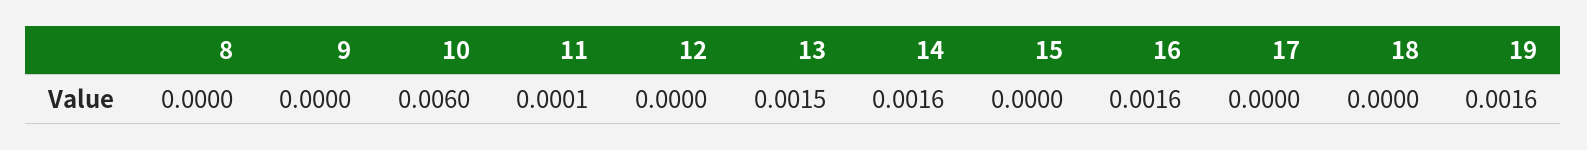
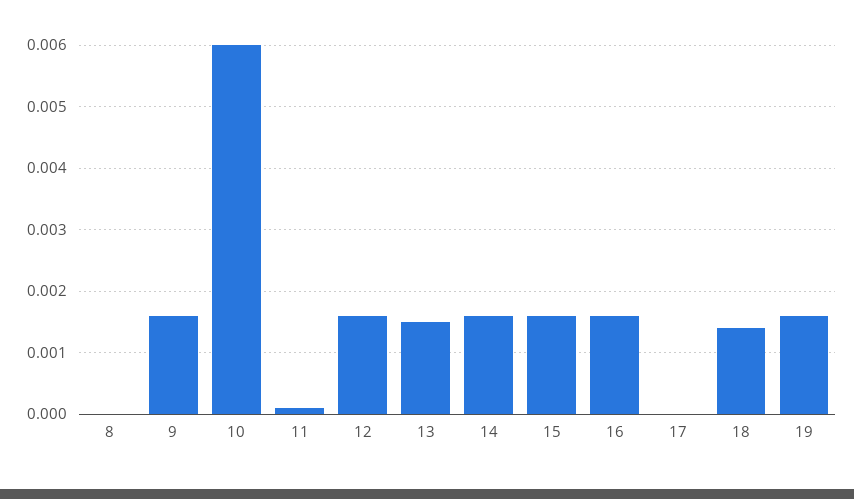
  {
    "8": 0,
-   "9": 0,
+   "9": 0.0016,
    "10": 0.006,
    "11": 0.0001,
-   "12": 0,
+   "12": 0.0016,
    "13": 0.0015,
    "14": 0.0016,
-   "15": 0,
+   "15": 0.0016,
    "16": 0.0016,
    "17": 0,
-   "18": 0,
+   "18": 0.0014,
    "19": 0.0016
  }

